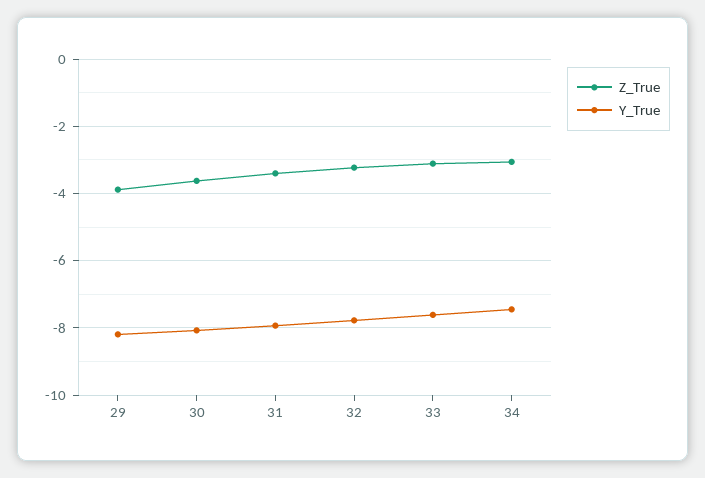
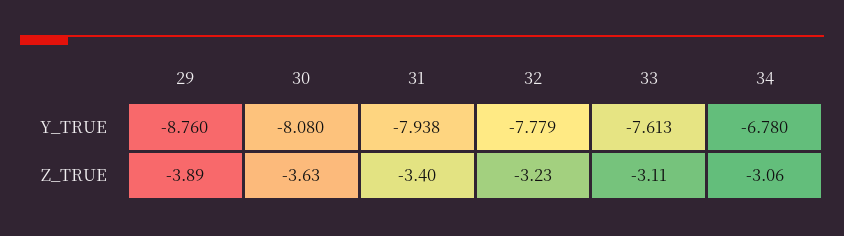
  {
    "Z_True": {
      "29": -3.89,
      "30": -3.63,
      "31": -3.4,
      "32": -3.23,
      "33": -3.11,
      "34": -3.06
    },
    "Y_True": {
-     "29": -8.2,
+     "29": -8.76,
      "30": -8.08,
      "31": -7.938,
      "32": -7.779,
      "33": -7.613,
-     "34": -7.4
+     "34": -6.78
    }
  }

